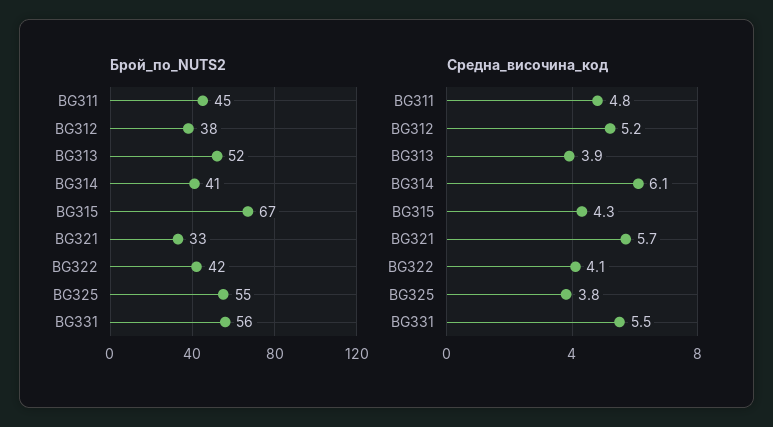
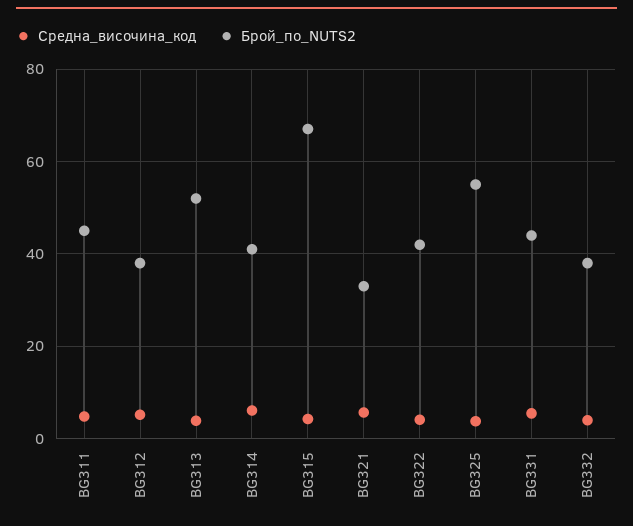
  {
    "Брой_по_NUTS2": {
      "BG311": 45,
      "BG312": 38,
      "BG313": 52,
      "BG314": 41,
      "BG315": 67,
      "BG321": 33,
      "BG322": 42,
      "BG325": 55,
-     "BG331": 56
+     "BG331": 44,
+     "BG332": 38
    },
    "Средна_височина_код": {
      "BG311": 4.8,
      "BG312": 5.2,
      "BG313": 3.9,
      "BG314": 6.1,
      "BG315": 4.3,
      "BG321": 5.7,
      "BG322": 4.1,
      "BG325": 3.8,
-     "BG331": 5.5
+     "BG331": 5.5,
+     "BG332": 4
    }
  }

